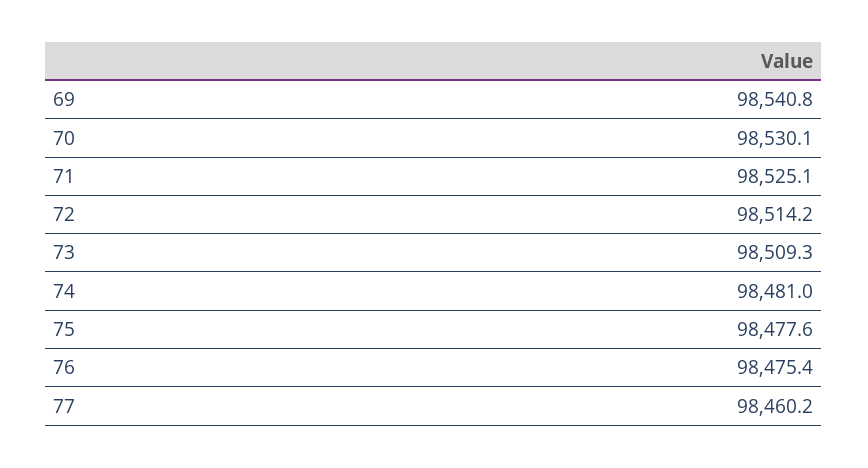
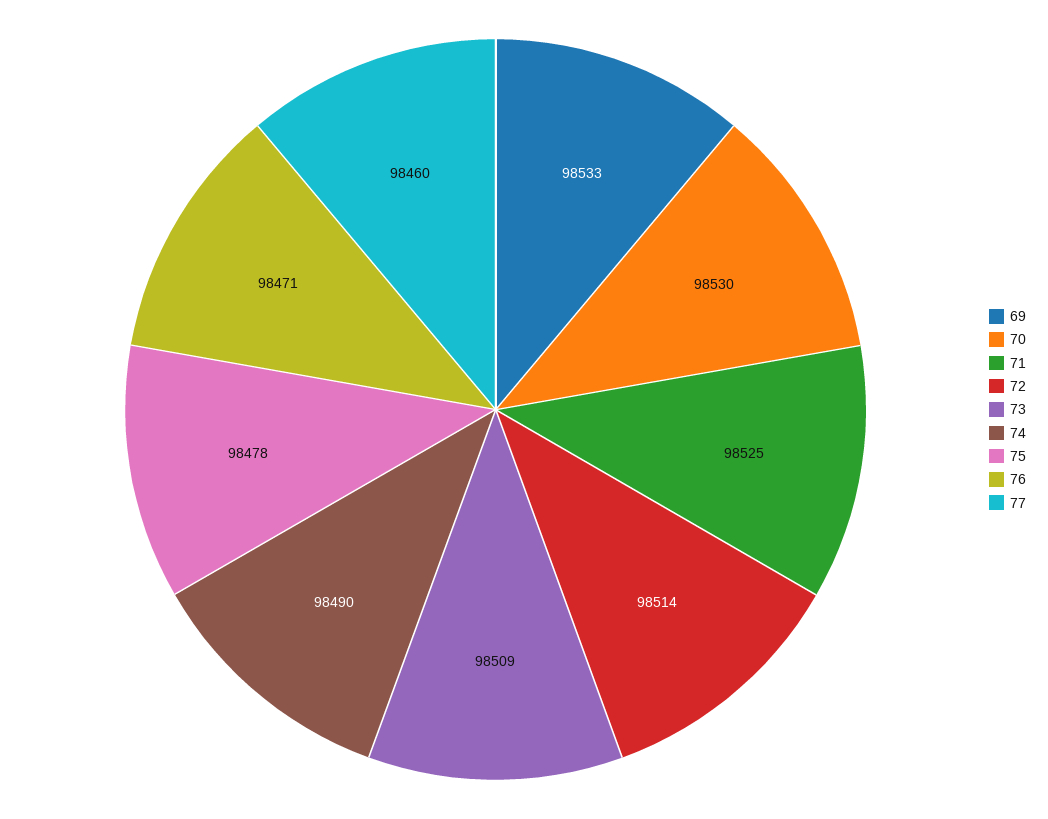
  {
-   "69": 98540.8,
+   "69": 98533,
    "70": 98530.1,
    "71": 98525.1,
    "72": 98514.2,
    "73": 98509.3,
-   "74": 98481,
+   "74": 98490,
    "75": 98477.6,
-   "76": 98475.4,
+   "76": 98471,
    "77": 98460.2
  }

